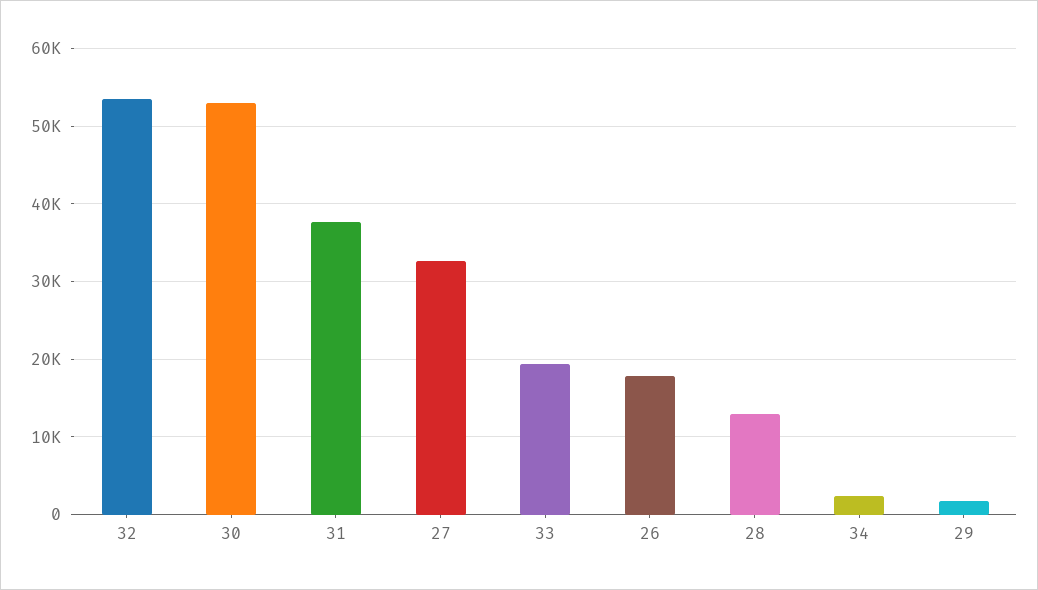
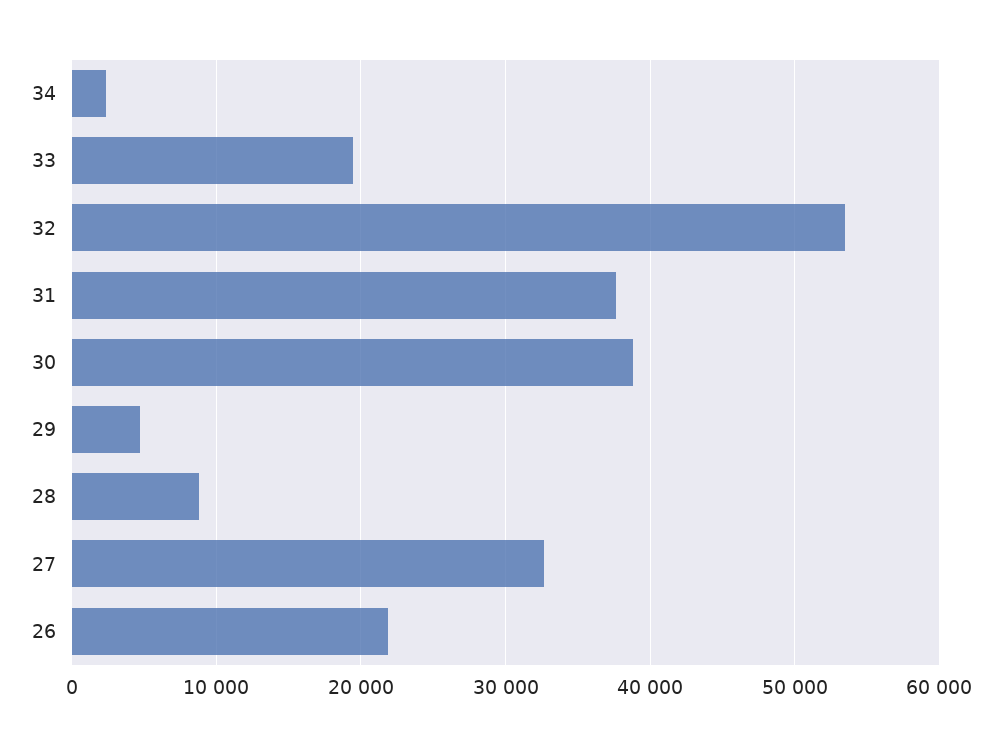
  {
    "32": 53000,
-   "30": 53000,
+   "30": 39000,
    "31": 38000,
    "27": 33000,
    "33": 19000,
-   "26": 18000,
+   "26": 22000,
-   "28": 13000,
+   "28": 9000,
    "34": 2000,
-   "29": 2000
+   "29": 5000
  }

